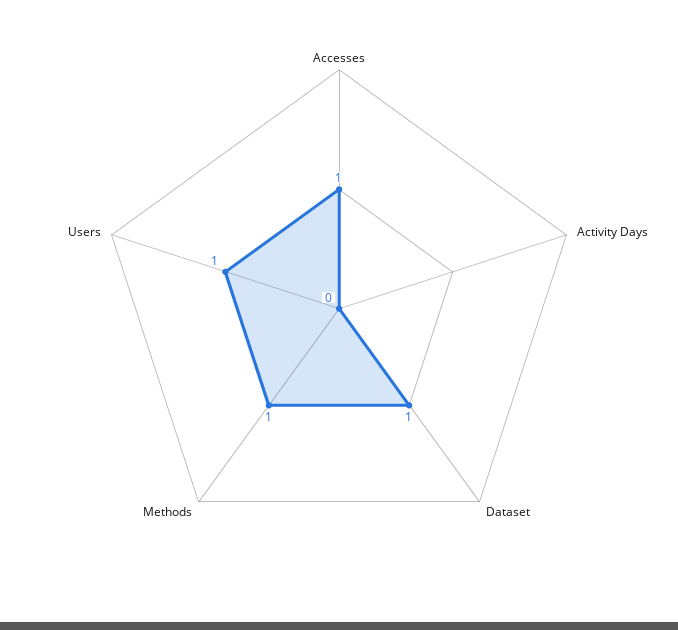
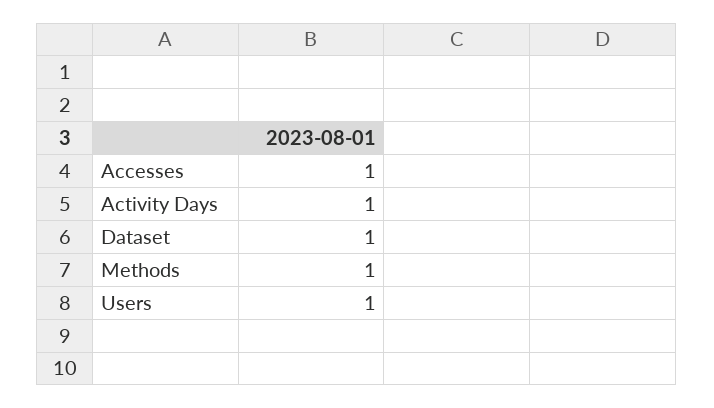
  {
    "Accesses": 1,
-   "Activity Days": 0,
+   "Activity Days": 1,
    "Dataset": 1,
    "Methods": 1,
    "Users": 1
  }

